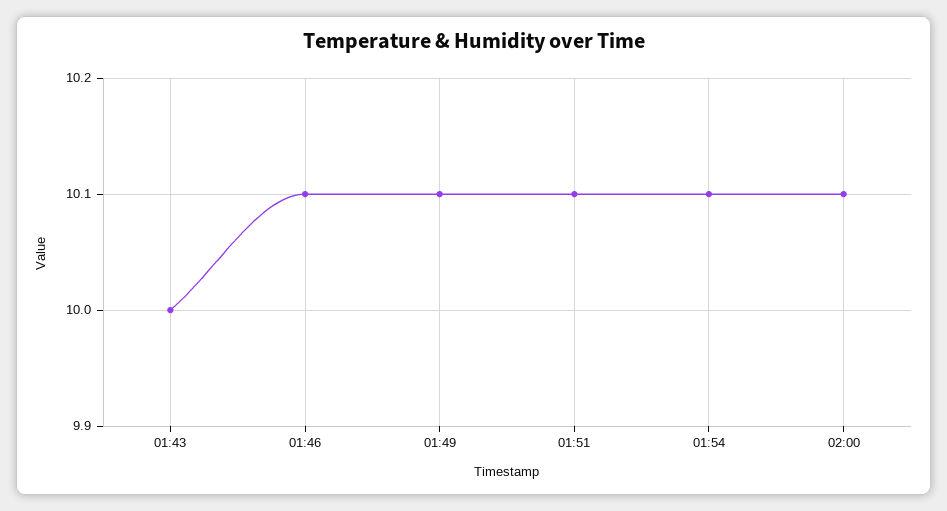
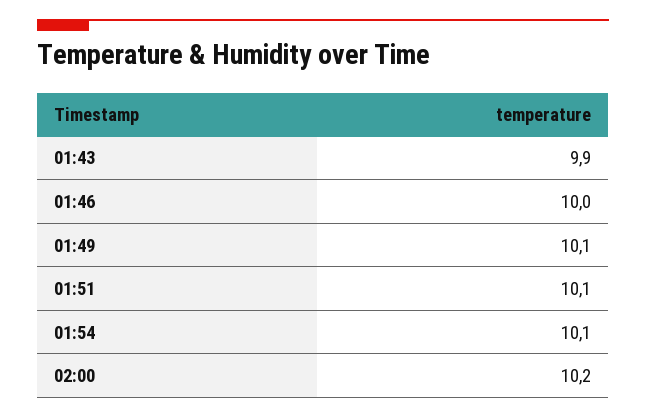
  {
-   "01:43": 10,
+   "01:43": 9.9,
-   "01:46": 10.1,
+   "01:46": 10,
    "01:49": 10.1,
    "01:51": 10.1,
    "01:54": 10.1,
-   "02:00": 10.1
+   "02:00": 10.2
  }

